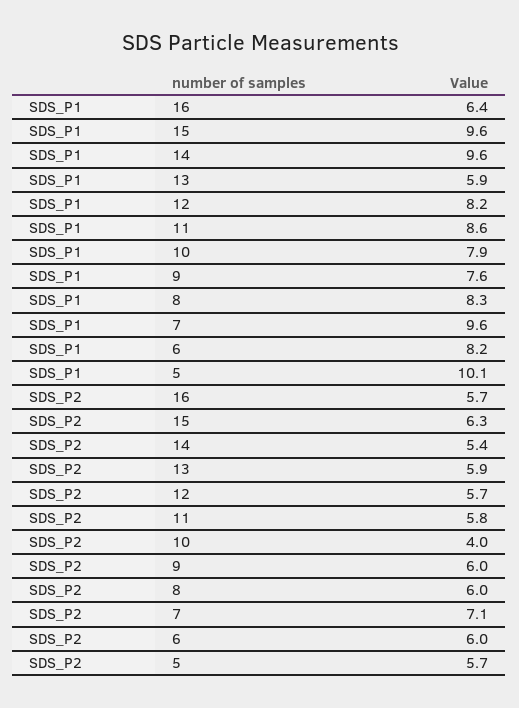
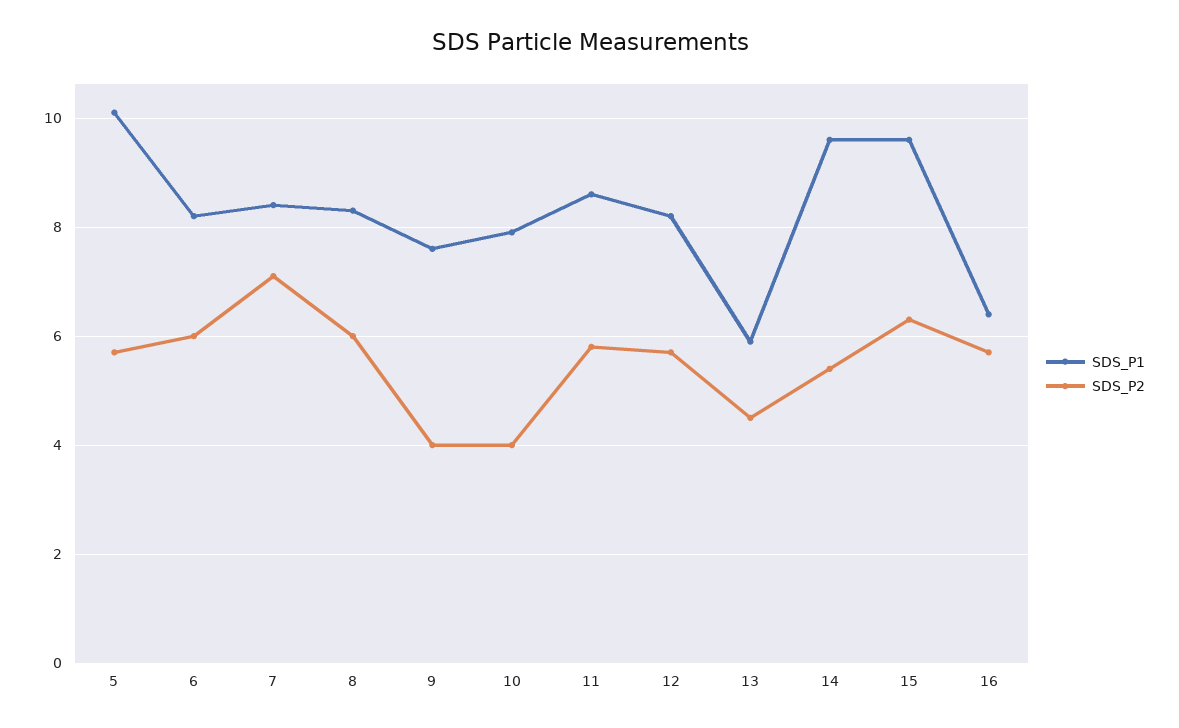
  {
    "SDS_P1": {
      "16": 6.4,
      "15": 9.6,
      "14": 9.6,
      "13": 5.9,
      "12": 8.2,
      "11": 8.6,
      "10": 7.9,
      "9": 7.6,
      "8": 8.3,
-     "7": 9.6,
+     "7": 8.5,
      "6": 8.2,
      "5": 10.1
    },
    "SDS_P2": {
      "16": 5.7,
      "15": 6.3,
      "14": 5.4,
-     "13": 5.9,
+     "13": 4.5,
      "12": 5.7,
      "11": 5.8,
      "10": 4,
-     "9": 6,
+     "9": 4,
      "8": 6,
      "7": 7.1,
      "6": 6,
      "5": 5.7
    }
  }

